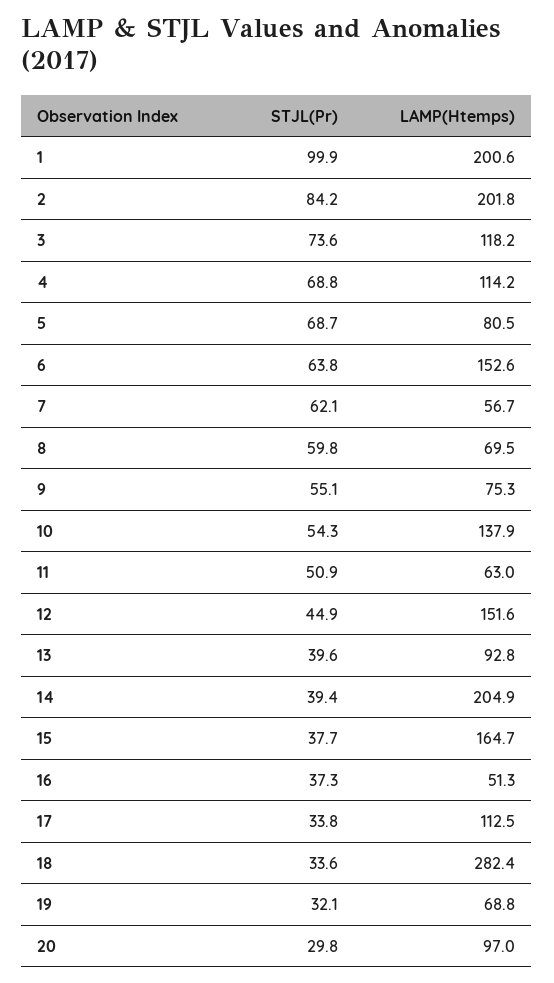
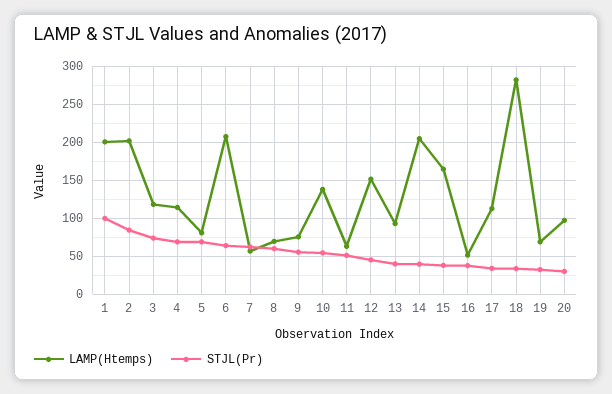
  {
    "STJL(Pr)": {
      "1": 99.9,
      "2": 84.2,
      "3": 73.6,
      "4": 68.8,
      "5": 68.7,
      "6": 63.8,
      "7": 62.1,
      "8": 59.8,
      "9": 55.1,
      "10": 54.3,
      "11": 50.9,
      "12": 44.9,
      "13": 39.6,
      "14": 39.4,
      "15": 37.7,
      "16": 37.3,
      "17": 33.8,
      "18": 33.6,
      "19": 32.1,
      "20": 29.8
    },
    "LAMP(Htemps)": {
      "1": 200.6,
      "2": 201.8,
      "3": 118.2,
      "4": 114.2,
      "5": 80.5,
-     "6": 152.6,
+     "6": 210,
      "7": 56.7,
      "8": 69.5,
      "9": 75.3,
      "10": 137.9,
      "11": 63,
      "12": 151.6,
      "13": 92.8,
      "14": 204.9,
      "15": 164.7,
      "16": 51.3,
      "17": 112.5,
      "18": 282.4,
      "19": 68.8,
      "20": 97
    }
  }

